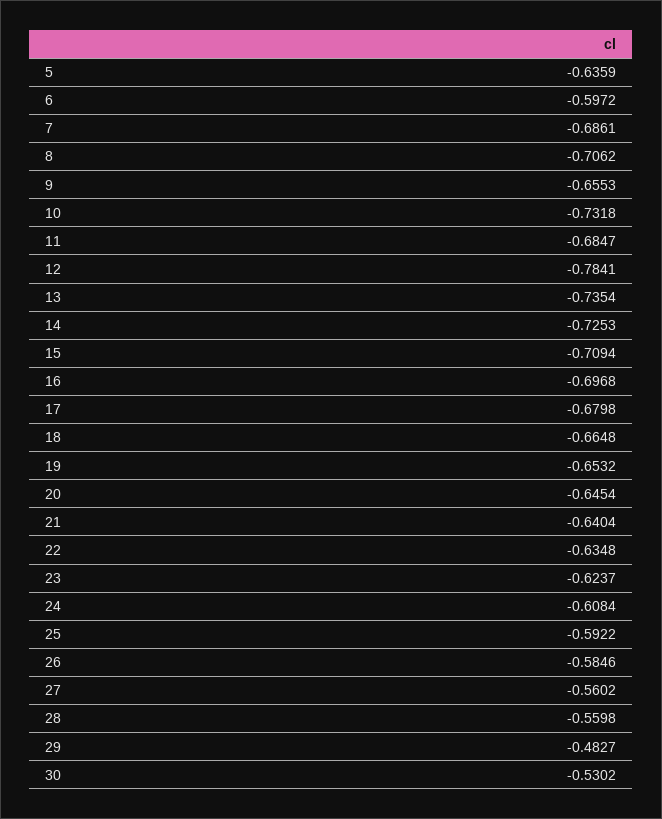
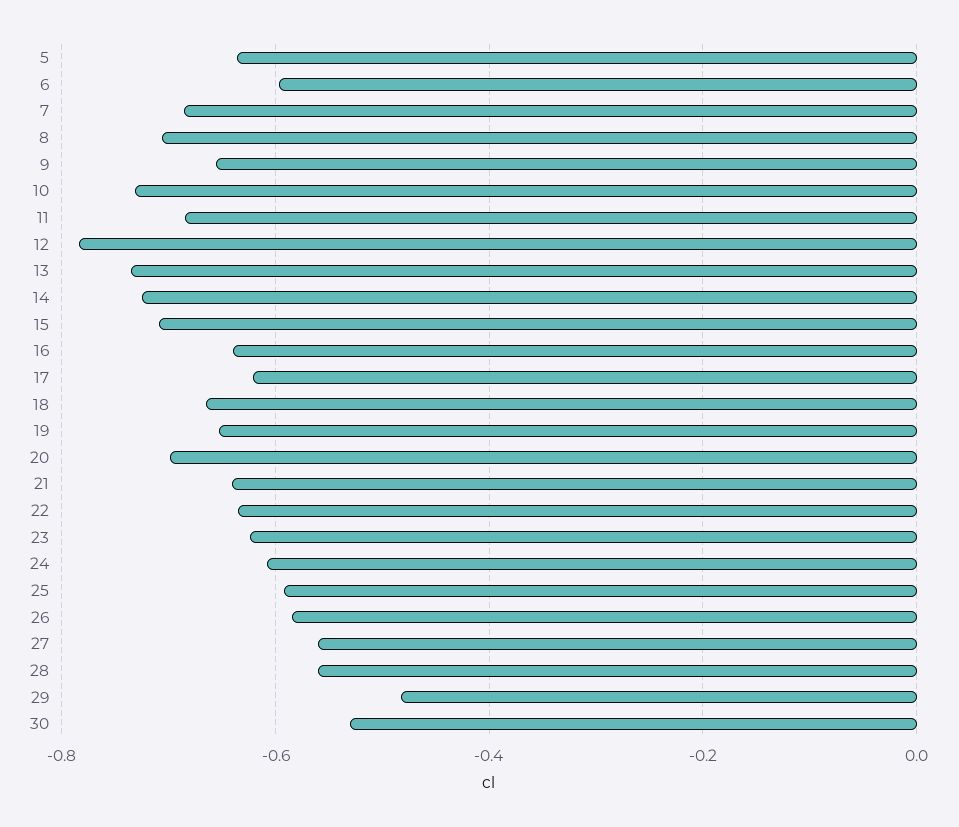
  {
    "5": -0.6359,
    "6": -0.5972,
    "7": -0.6861,
    "8": -0.7062,
    "9": -0.6553,
    "10": -0.7318,
    "11": -0.6847,
    "12": -0.7841,
    "13": -0.7354,
    "14": -0.7253,
    "15": -0.7094,
-   "16": -0.6968,
+   "16": -0.64,
-   "17": -0.6798,
+   "17": -0.62,
    "18": -0.6648,
    "19": -0.6532,
-   "20": -0.6454,
+   "20": -0.7,
    "21": -0.6404,
    "22": -0.6348,
    "23": -0.6237,
    "24": -0.6084,
    "25": -0.5922,
    "26": -0.5846,
    "27": -0.5602,
    "28": -0.5598,
    "29": -0.4827,
    "30": -0.5302
  }

